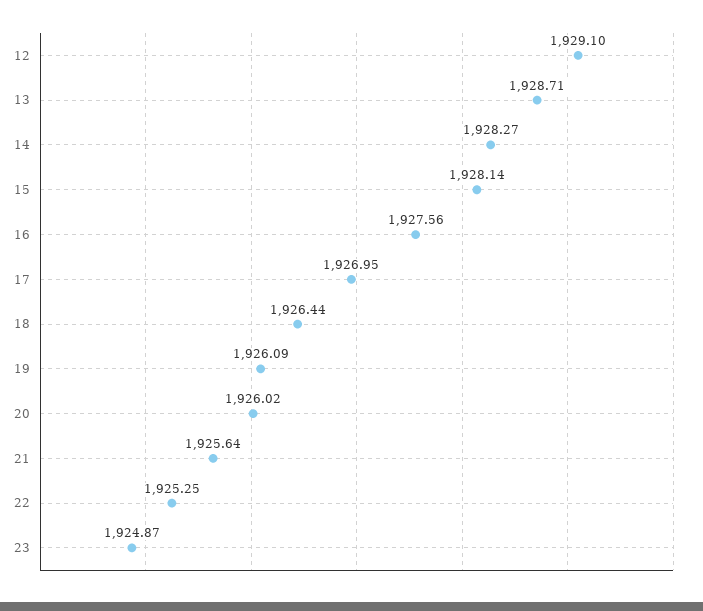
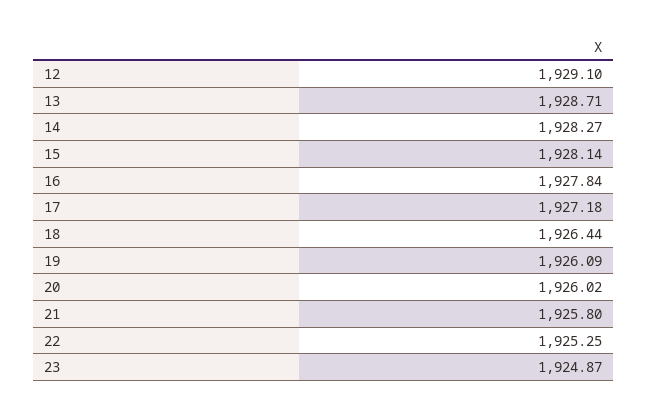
  {
    "12": 1929.1,
    "13": 1928.71,
    "14": 1928.27,
    "15": 1928.14,
-   "16": 1927.56,
+   "16": 1927.84,
-   "17": 1926.95,
+   "17": 1927.18,
    "18": 1926.44,
    "19": 1926.09,
    "20": 1926.02,
-   "21": 1925.64,
+   "21": 1925.8,
    "22": 1925.25,
    "23": 1924.87
  }

